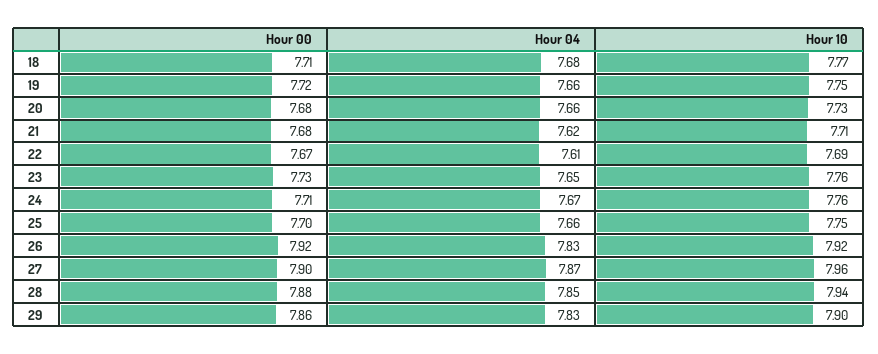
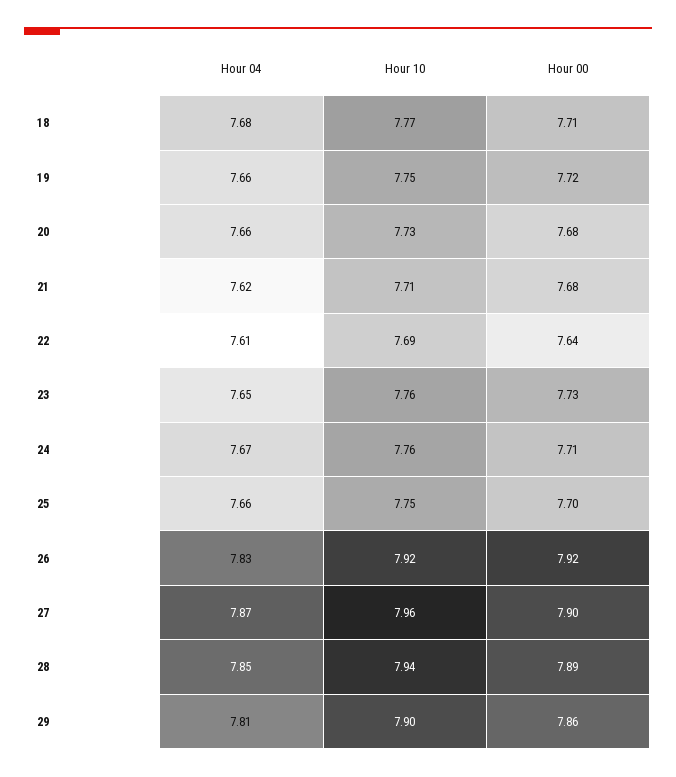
  {
    "Hour 00": {
      "18": 7.71,
      "19": 7.72,
      "20": 7.68,
      "21": 7.68,
-     "22": 7.67,
+     "22": 7.64,
      "23": 7.73,
      "24": 7.71,
      "25": 7.7,
      "26": 7.92,
      "27": 7.9,
-     "28": 7.88,
+     "28": 7.89,
      "29": 7.86
    },
    "Hour 04": {
      "18": 7.68,
      "19": 7.66,
      "20": 7.66,
      "21": 7.62,
      "22": 7.61,
      "23": 7.65,
      "24": 7.67,
      "25": 7.66,
      "26": 7.83,
      "27": 7.87,
      "28": 7.85,
-     "29": 7.83
+     "29": 7.81
    },
    "Hour 10": {
      "18": 7.77,
      "19": 7.75,
      "20": 7.73,
      "21": 7.71,
      "22": 7.69,
      "23": 7.76,
      "24": 7.76,
      "25": 7.75,
      "26": 7.92,
      "27": 7.96,
      "28": 7.94,
      "29": 7.9
    }
  }

